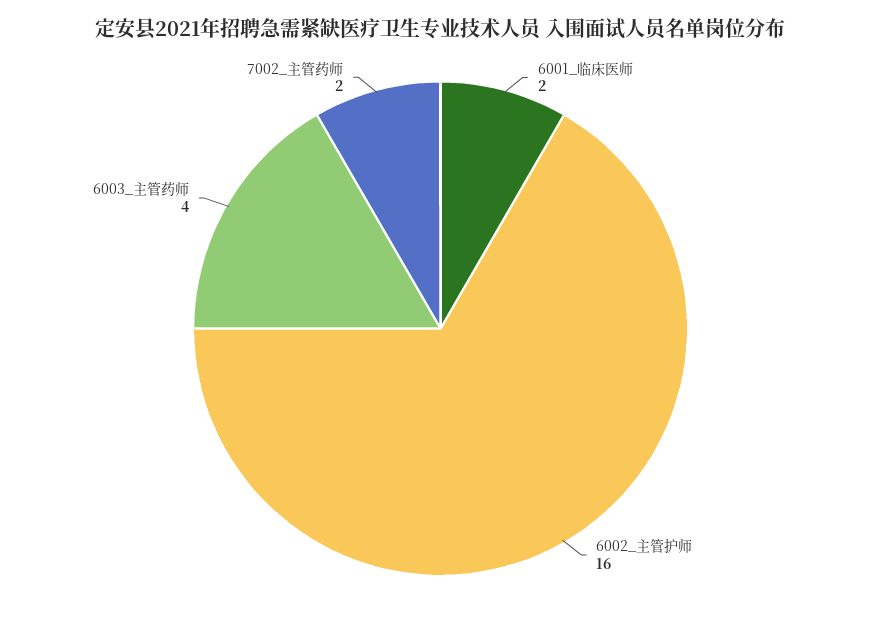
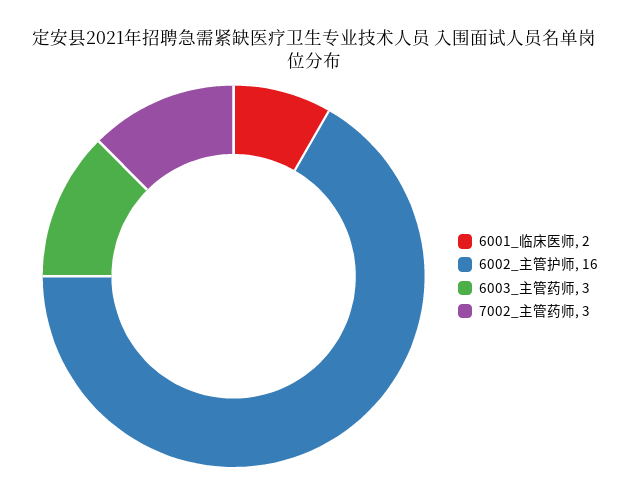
  {
    "6001_临床医师": 2,
    "6002_主管护师": 16,
-   "6003_主管药师": 4,
+   "6003_主管药师": 3,
-   "7002_主管药师": 2
+   "7002_主管药师": 3
  }

